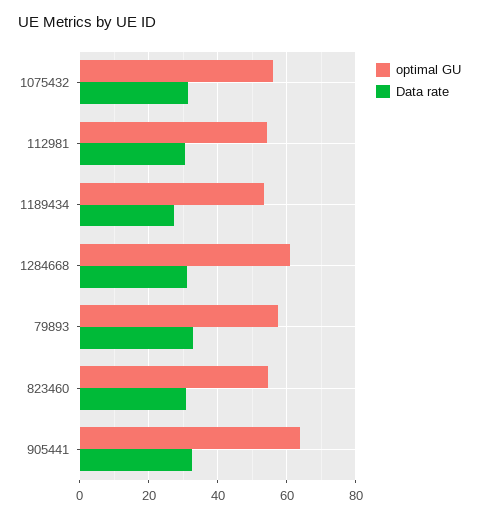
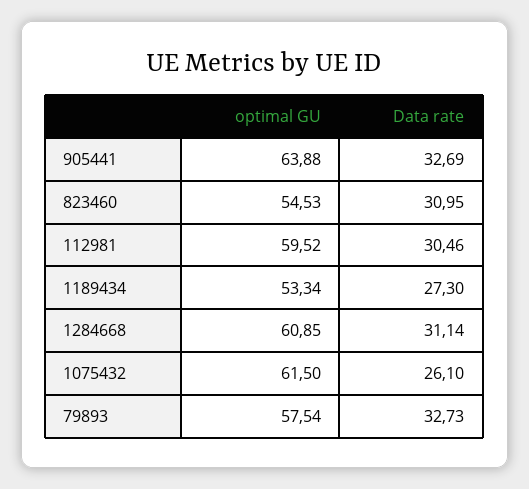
  {
    "optimal GU": {
-     "1075432": 56,
+     "1075432": 61.5,
-     "112981": 54,
+     "112981": 59.52,
      "1189434": 53.34,
      "1284668": 60.85,
      "79893": 57.54,
      "823460": 54.53,
      "905441": 63.88
    },
    "Data rate": {
-     "1075432": 32,
+     "1075432": 26.1,
      "112981": 30.46,
      "1189434": 27.3,
      "1284668": 31.14,
      "79893": 32.73,
      "823460": 30.95,
      "905441": 32.69
    }
  }

